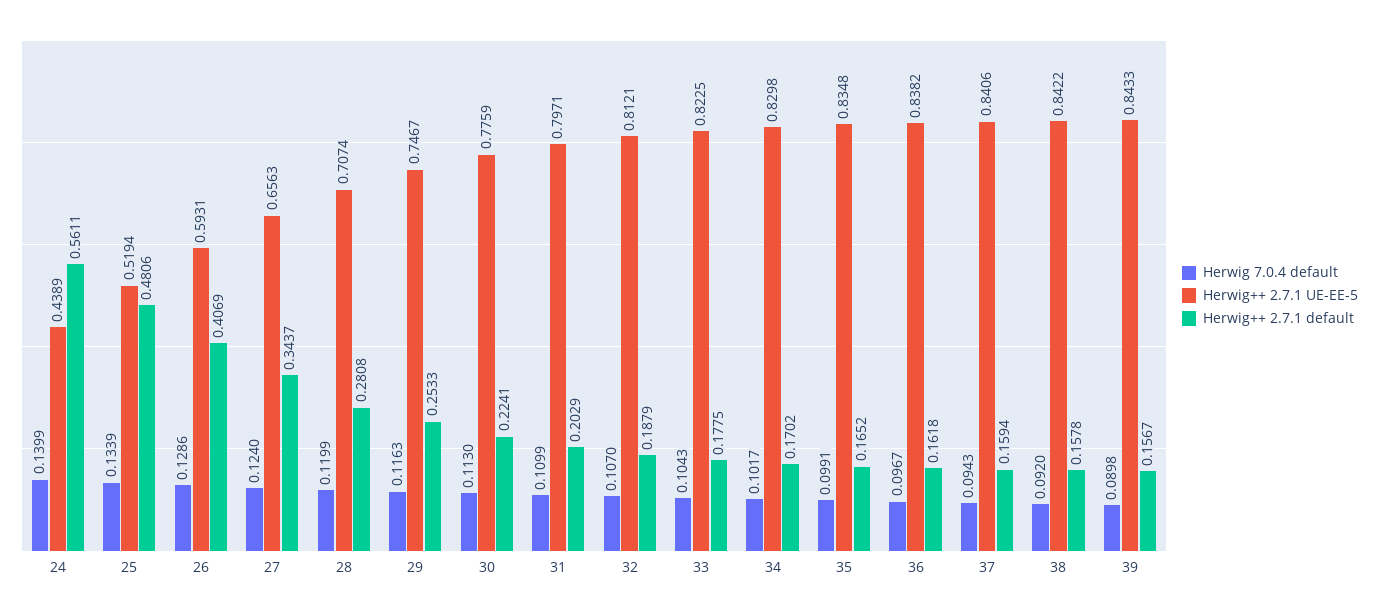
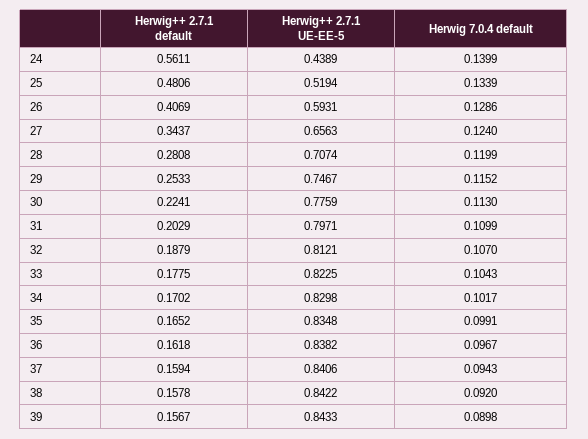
  {
    "Herwig 7.0.4 default": {
      "24": 0.1399,
      "25": 0.1339,
      "26": 0.1286,
      "27": 0.124,
      "28": 0.1199,
-     "29": 0.1163,
+     "29": 0.1152,
      "30": 0.113,
      "31": 0.1099,
      "32": 0.107,
      "33": 0.1043,
      "34": 0.1017,
      "35": 0.0991,
      "36": 0.0967,
      "37": 0.0943,
      "38": 0.092,
      "39": 0.0898
    },
    "Herwig++ 2.7.1 UE-EE-5": {
      "24": 0.4389,
      "25": 0.5194,
      "26": 0.5931,
      "27": 0.6563,
      "28": 0.7074,
      "29": 0.7467,
      "30": 0.7759,
      "31": 0.7971,
      "32": 0.8121,
      "33": 0.8225,
      "34": 0.8298,
      "35": 0.8348,
      "36": 0.8382,
      "37": 0.8406,
      "38": 0.8422,
      "39": 0.8433
    },
    "Herwig++ 2.7.1 default": {
      "24": 0.5611,
      "25": 0.4806,
      "26": 0.4069,
      "27": 0.3437,
      "28": 0.2808,
      "29": 0.2533,
      "30": 0.2241,
      "31": 0.2029,
      "32": 0.1879,
      "33": 0.1775,
      "34": 0.1702,
      "35": 0.1652,
      "36": 0.1618,
      "37": 0.1594,
      "38": 0.1578,
      "39": 0.1567
    }
  }

